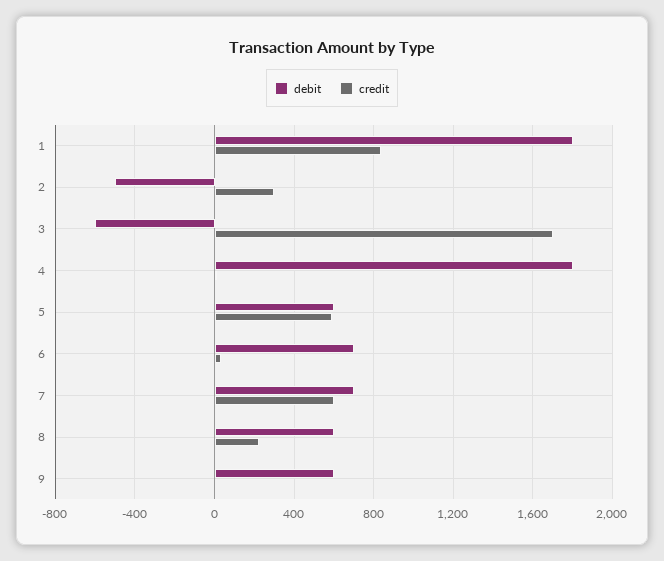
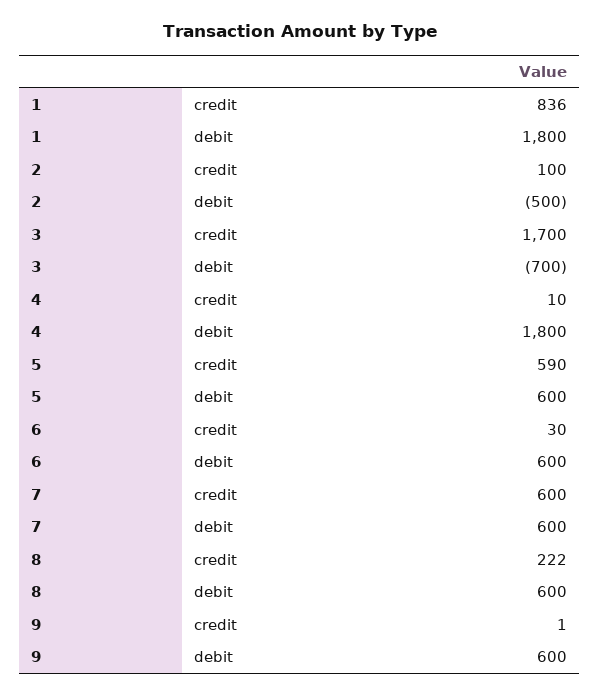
  {
    "debit": {
      "1": 1800,
      "2": -500,
-     "3": -600,
+     "3": -700,
      "4": 1800,
      "5": 600,
-     "6": 700,
+     "6": 600,
-     "7": 700,
+     "7": 600,
      "8": 600,
      "9": 600
    },
    "credit": {
      "1": 836,
-     "2": 300,
+     "2": 100,
      "3": 1700,
      "4": 10,
      "5": 590,
      "6": 30,
      "7": 600,
      "8": 222,
      "9": 1
    }
  }

